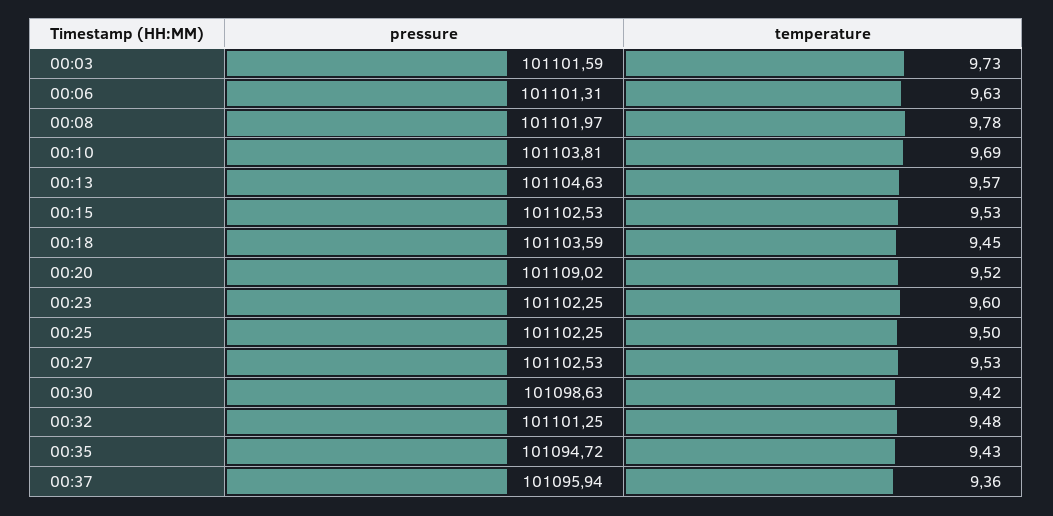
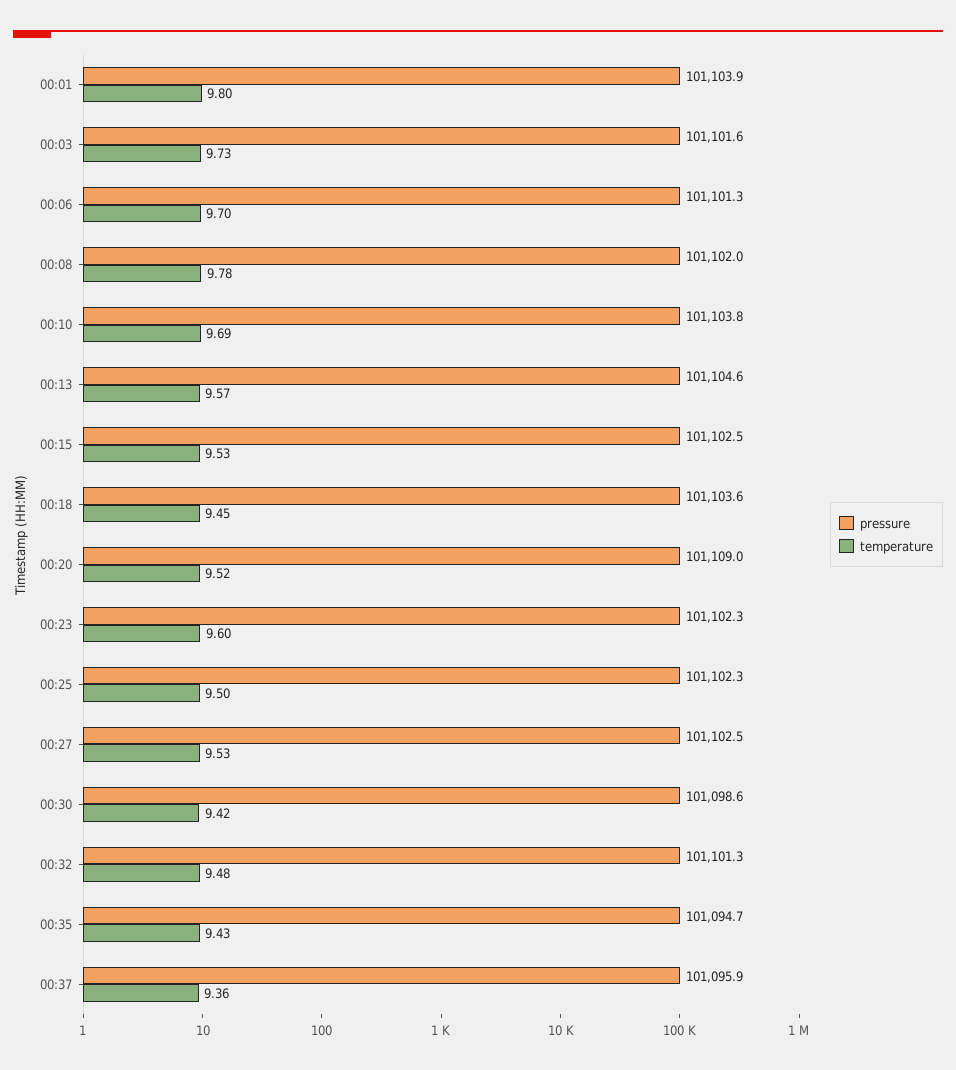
  {
    "pressure": {
      "00:03": 101101.59,
      "00:06": 101101.31,
      "00:08": 101101.97,
      "00:10": 101103.81,
      "00:13": 101104.63,
      "00:15": 101102.53,
      "00:18": 101103.59,
      "00:20": 101109.02,
      "00:23": 101102.25,
      "00:25": 101102.25,
      "00:27": 101102.53,
      "00:30": 101098.63,
      "00:32": 101101.25,
      "00:35": 101094.72,
-     "00:37": 101095.94
+     "00:37": 101095.94,
+     "00:01": 101103.9
    },
    "temperature": {
      "00:03": 9.73,
-     "00:06": 9.63,
+     "00:06": 9.7,
      "00:08": 9.78,
      "00:10": 9.69,
      "00:13": 9.57,
      "00:15": 9.53,
      "00:18": 9.45,
      "00:20": 9.52,
      "00:23": 9.6,
      "00:25": 9.5,
      "00:27": 9.53,
      "00:30": 9.42,
      "00:32": 9.48,
      "00:35": 9.43,
-     "00:37": 9.36
+     "00:37": 9.36,
+     "00:01": 9.8
    }
  }

